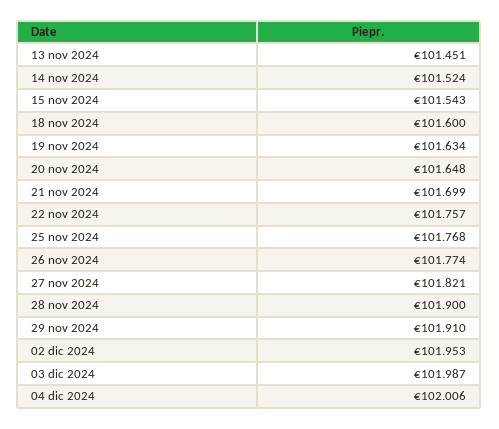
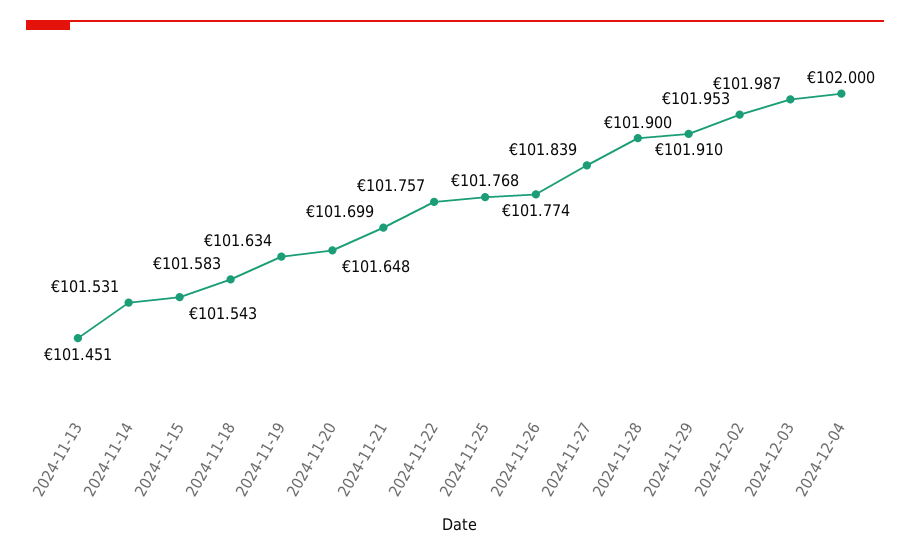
  {
    "13 nov 2024": 101.451,
-   "14 nov 2024": 101.524,
+   "14 nov 2024": 101.531,
    "15 nov 2024": 101.543,
-   "18 nov 2024": 101.6,
+   "18 nov 2024": 101.583,
    "19 nov 2024": 101.634,
    "20 nov 2024": 101.648,
    "21 nov 2024": 101.699,
    "22 nov 2024": 101.757,
    "25 nov 2024": 101.768,
    "26 nov 2024": 101.774,
-   "27 nov 2024": 101.821,
+   "27 nov 2024": 101.839,
    "28 nov 2024": 101.9,
    "29 nov 2024": 101.91,
    "02 dic 2024": 101.953,
    "03 dic 2024": 101.987,
-   "04 dic 2024": 102.006
+   "04 dic 2024": 102
  }

